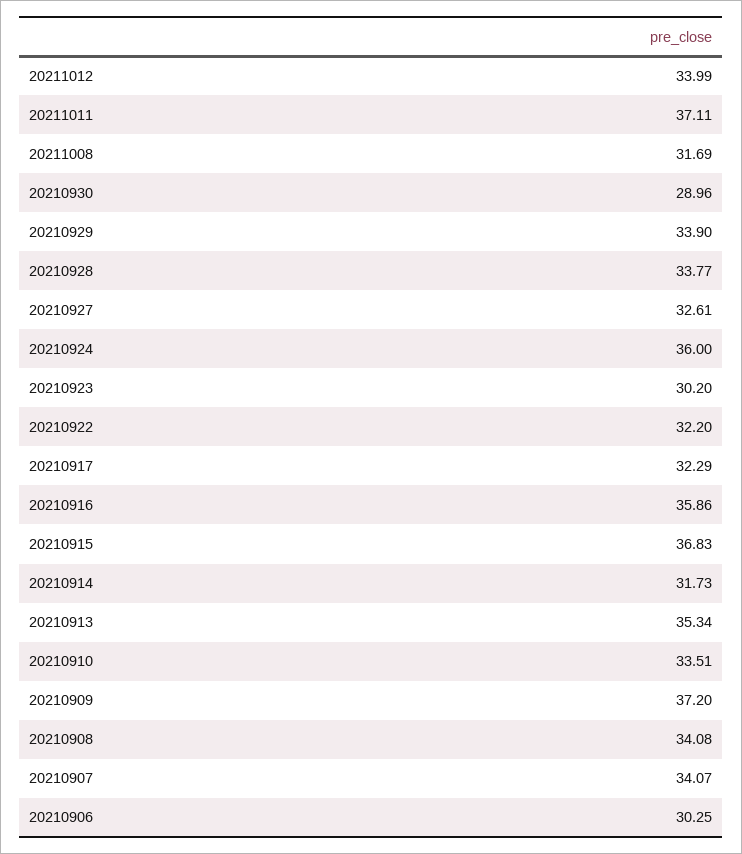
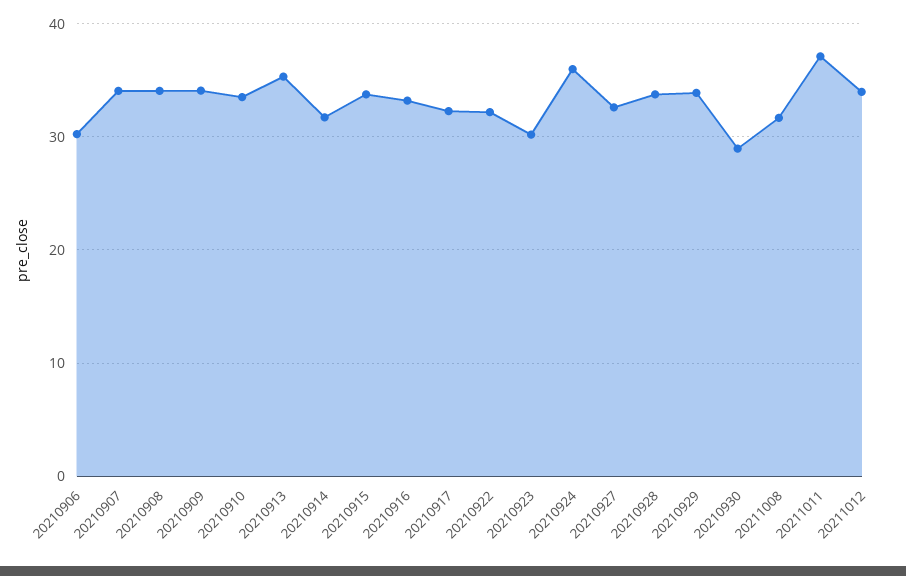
  {
    "20211012": 33.99,
    "20211011": 37.11,
    "20211008": 31.69,
    "20210930": 28.96,
    "20210929": 33.9,
    "20210928": 33.77,
    "20210927": 32.61,
    "20210924": 36,
    "20210923": 30.2,
    "20210922": 32.2,
    "20210917": 32.29,
-   "20210916": 35.86,
+   "20210916": 33,
-   "20210915": 36.83,
+   "20210915": 34,
    "20210914": 31.73,
    "20210913": 35.34,
    "20210910": 33.51,
-   "20210909": 37.2,
+   "20210909": 34,
    "20210908": 34.08,
    "20210907": 34.07,
    "20210906": 30.25
  }

